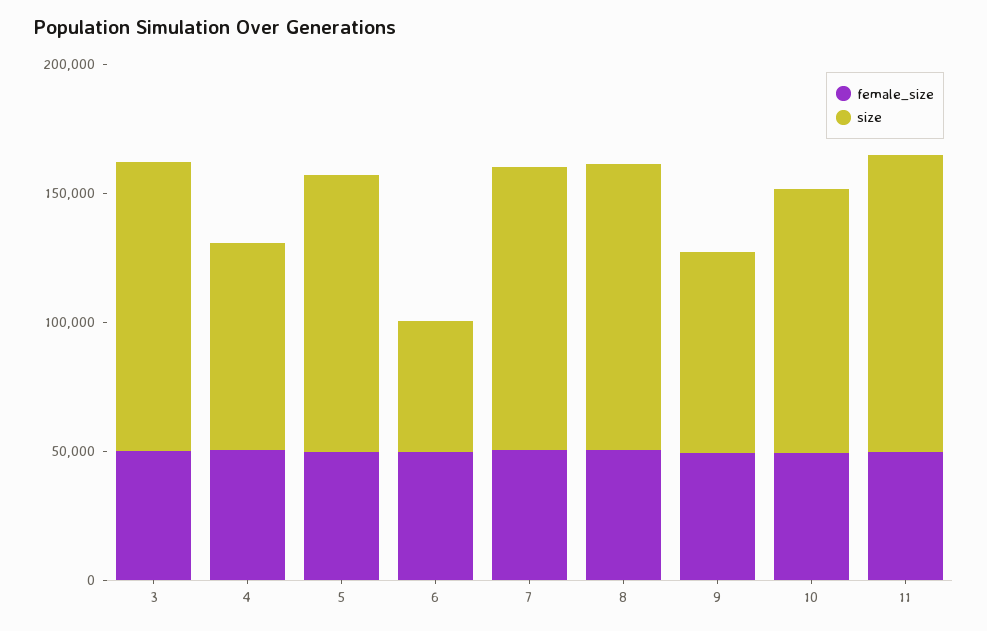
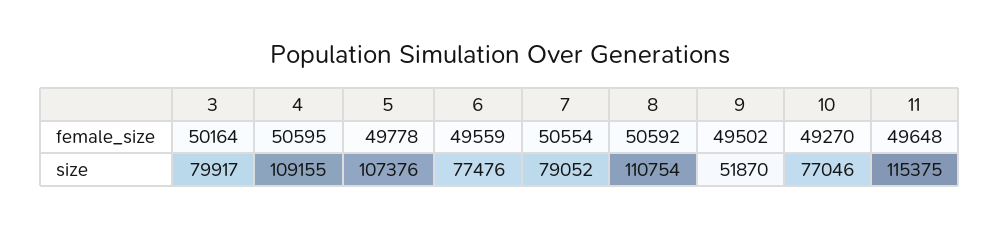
  {
    "female_size": {
      "3": 50164,
      "4": 50595,
      "5": 49778,
      "6": 49559,
      "7": 50554,
      "8": 50592,
      "9": 49502,
      "10": 49270,
      "11": 49648
    },
    "size": {
-     "3": 110000,
+     "3": 79917,
-     "4": 80000,
+     "4": 109155,
      "5": 107376,
-     "6": 50000,
+     "6": 77476,
-     "7": 110000,
+     "7": 79052,
      "8": 110754,
-     "9": 80000,
+     "9": 51870,
-     "10": 100000,
+     "10": 77046,
      "11": 115375
    }
  }

